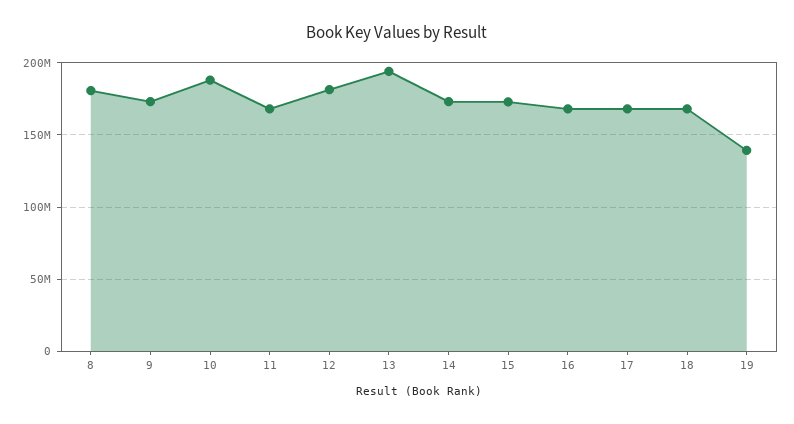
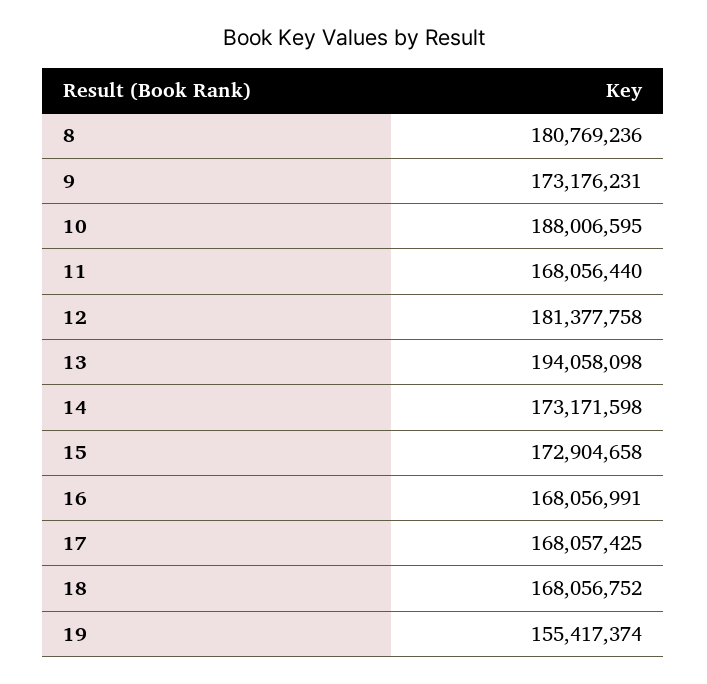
  {
    "8": 180769236,
    "9": 173176231,
    "10": 188006595,
    "11": 168056440,
    "12": 181377758,
    "13": 194058098,
    "14": 173171598,
    "15": 172904658,
    "16": 168056991,
    "17": 168057425,
    "18": 168056752,
-   "19": 140000000
+   "19": 155417374
  }

